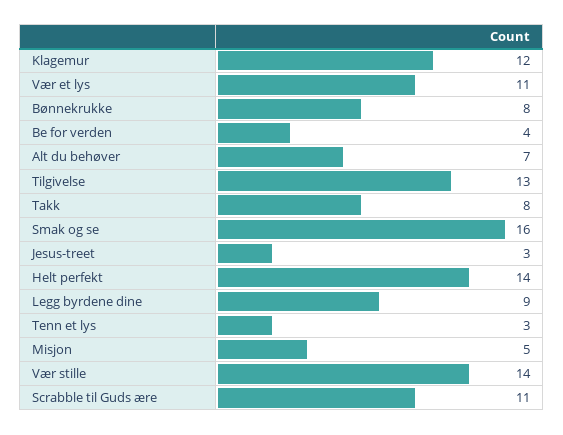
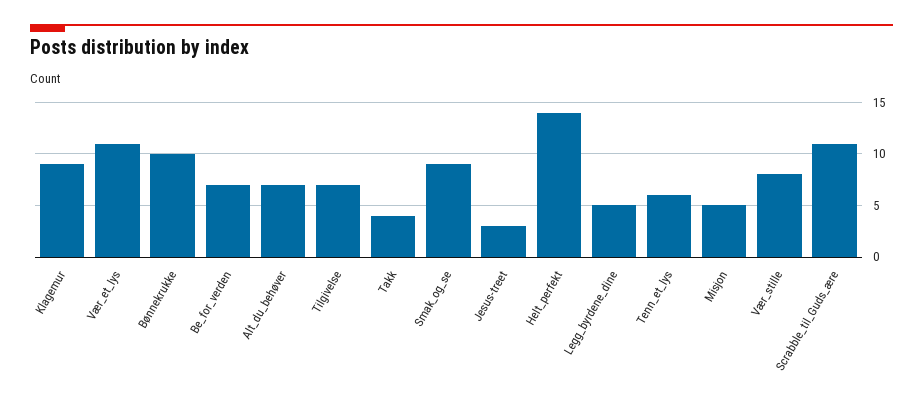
  {
-   "Klagemur": 12,
+   "Klagemur": 9,
    "Vær et lys": 11,
-   "Bønnekrukke": 8,
+   "Bønnekrukke": 10,
-   "Be for verden": 4,
+   "Be for verden": 7,
    "Alt du behøver": 7,
-   "Tilgivelse": 13,
+   "Tilgivelse": 7,
-   "Takk": 8,
+   "Takk": 4,
-   "Smak og se": 16,
+   "Smak og se": 9,
    "Jesus-treet": 3,
    "Helt perfekt": 14,
-   "Legg byrdene dine": 9,
+   "Legg byrdene dine": 5,
-   "Tenn et lys": 3,
+   "Tenn et lys": 6,
    "Misjon": 5,
-   "Vær stille": 14,
+   "Vær stille": 8,
    "Scrabble til Guds ære": 11
  }

